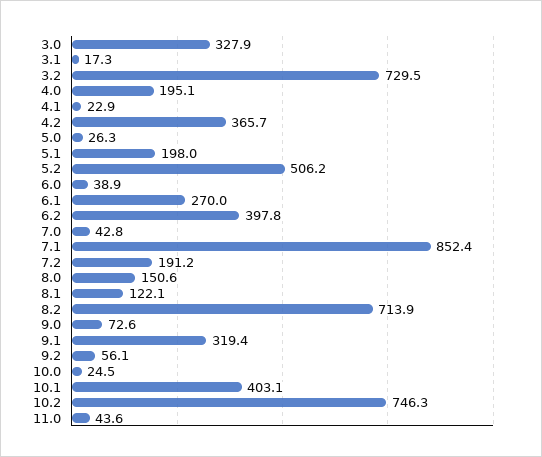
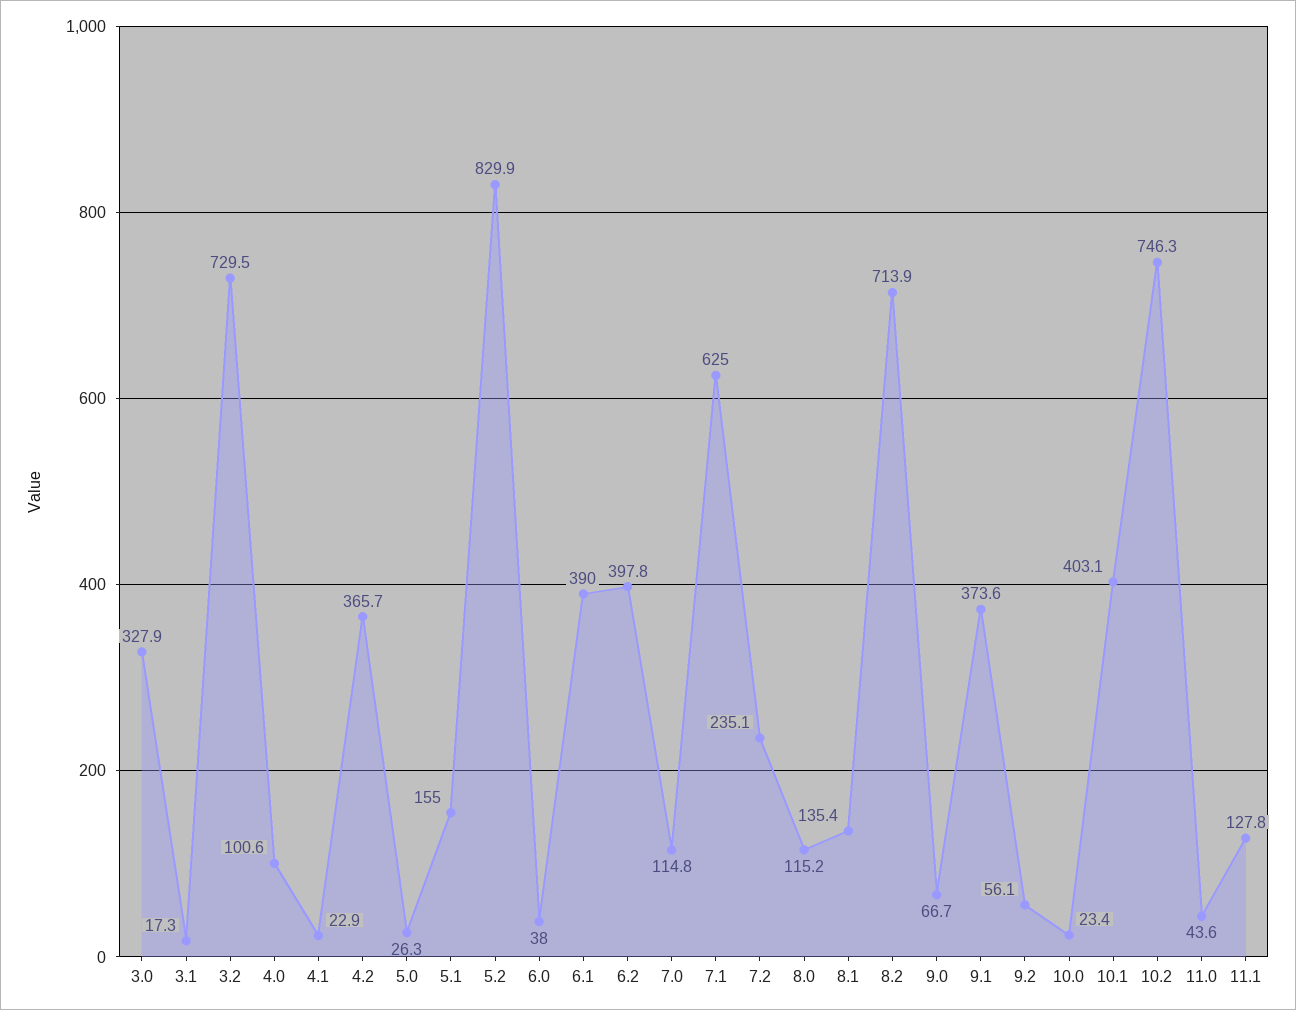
  {
    "3.0": 327.9,
    "3.1": 17.3,
    "3.2": 729.5,
-   "4.0": 195.1,
+   "4.0": 100.6,
    "4.1": 22.9,
    "4.2": 365.7,
    "5.0": 26.3,
-   "5.1": 198,
+   "5.1": 155,
-   "5.2": 506.2,
+   "5.2": 829.9,
-   "6.0": 38.9,
+   "6.0": 38,
-   "6.1": 270,
+   "6.1": 390,
    "6.2": 397.8,
-   "7.0": 42.8,
+   "7.0": 114.8,
-   "7.1": 852.4,
+   "7.1": 625,
-   "7.2": 191.2,
+   "7.2": 235.1,
-   "8.0": 150.6,
+   "8.0": 115.2,
-   "8.1": 122.1,
+   "8.1": 135.4,
    "8.2": 713.9,
-   "9.0": 72.6,
+   "9.0": 66.7,
-   "9.1": 319.4,
+   "9.1": 373.6,
    "9.2": 56.1,
-   "10.0": 24.5,
+   "10.0": 23.4,
    "10.1": 403.1,
    "10.2": 746.3,
-   "11.0": 43.6
+   "11.0": 43.6,
+   "11.1": 127.8
  }

